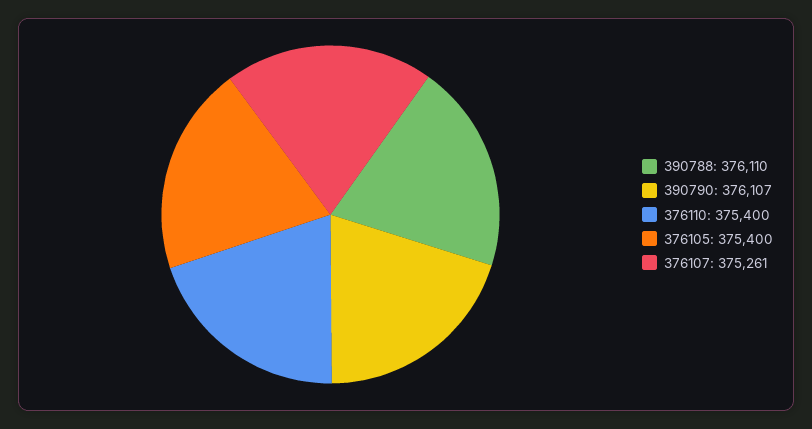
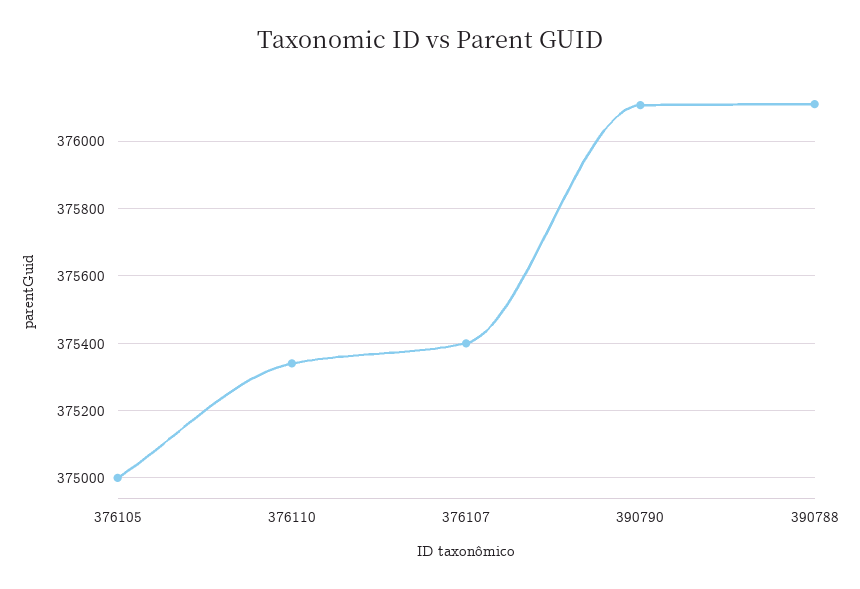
  {
    "390788": 376110,
    "390790": 376107,
-   "376110": 375400,
+   "376110": 375340,
-   "376105": 375400,
+   "376105": 375000,
-   "376107": 375261
+   "376107": 375400
  }

